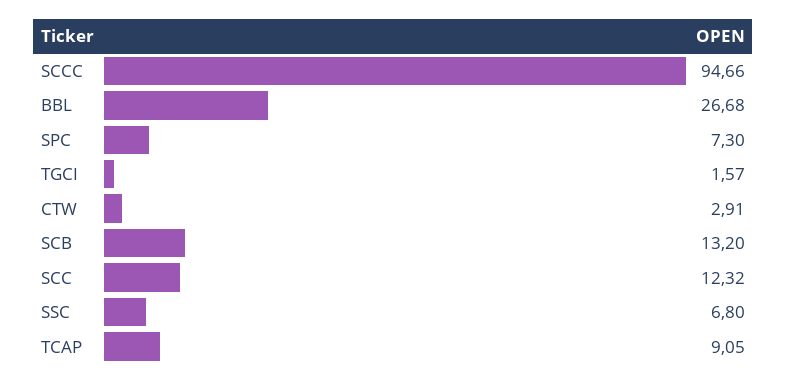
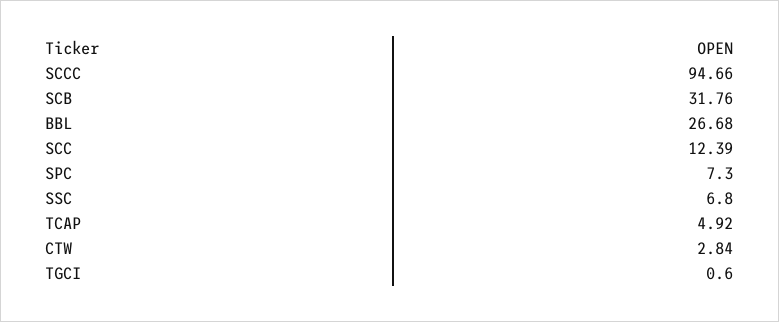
  {
    "SCCC": 94.66,
    "BBL": 26.68,
    "SPC": 7.3,
-   "TGCI": 1.57,
+   "TGCI": 0.6,
-   "CTW": 2.91,
+   "CTW": 2.84,
-   "SCB": 13.2,
+   "SCB": 31.76,
-   "SCC": 12.32,
+   "SCC": 12.39,
    "SSC": 6.8,
-   "TCAP": 9.05
+   "TCAP": 4.92
  }

